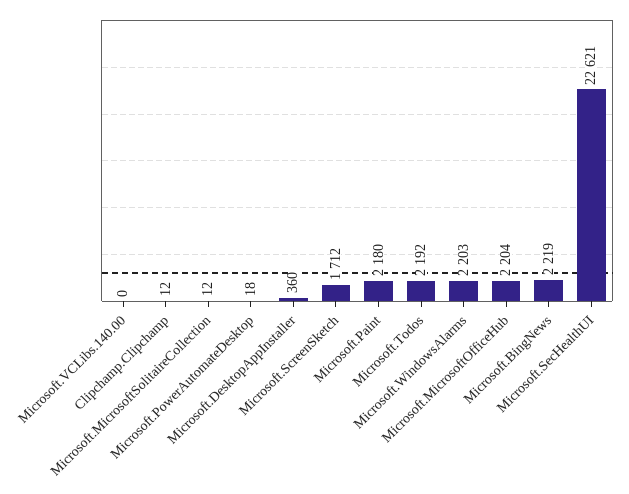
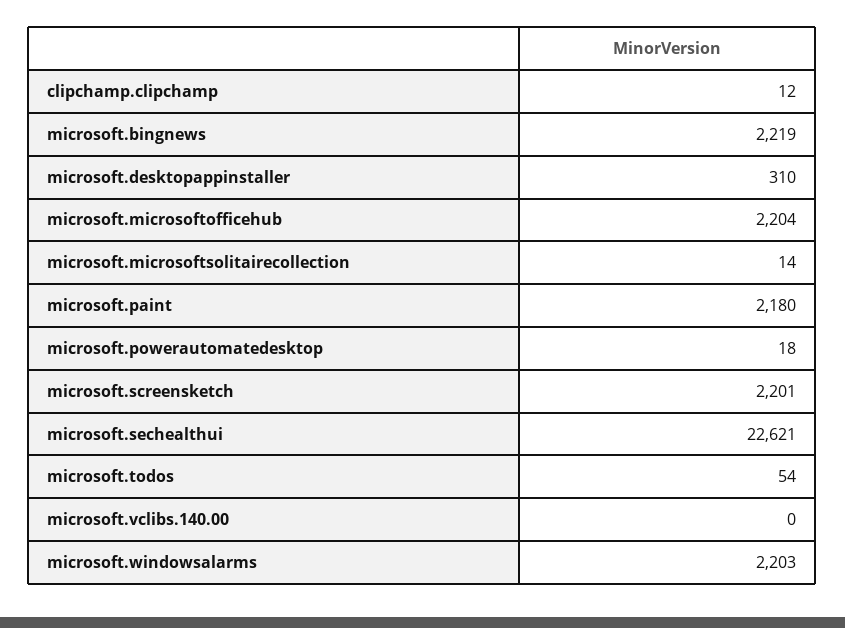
  {
    "Microsoft.VCLibs.140.00": 0,
    "Clipchamp.Clipchamp": 12,
-   "Microsoft.MicrosoftSolitaireCollection": 12,
+   "Microsoft.MicrosoftSolitaireCollection": 14,
    "Microsoft.PowerAutomateDesktop": 18,
-   "Microsoft.DesktopAppInstaller": 360,
+   "Microsoft.DesktopAppInstaller": 310,
-   "Microsoft.ScreenSketch": 1712,
+   "Microsoft.ScreenSketch": 2201,
    "Microsoft.Paint": 2180,
-   "Microsoft.Todos": 2192,
+   "Microsoft.Todos": 54,
    "Microsoft.WindowsAlarms": 2203,
    "Microsoft.MicrosoftOfficeHub": 2204,
    "Microsoft.BingNews": 2219,
    "Microsoft.SecHealthUI": 22621
  }

